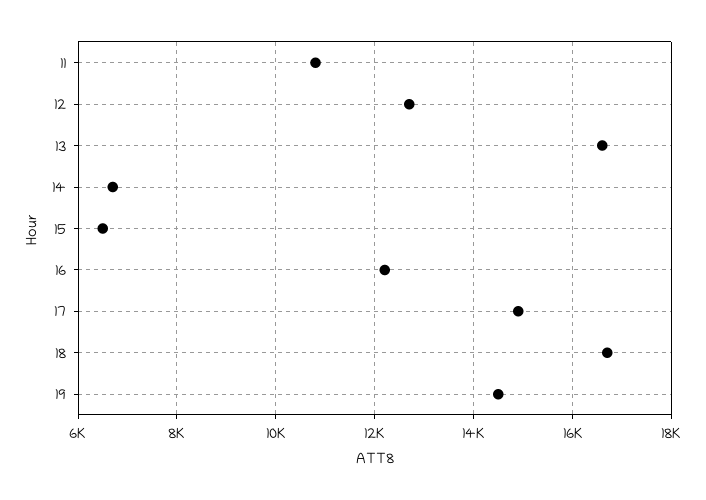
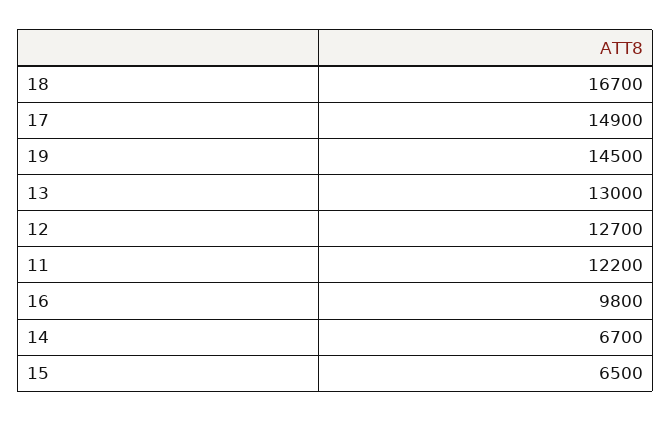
  {
-   "11": 10800,
+   "11": 12200,
    "12": 12700,
-   "13": 16600,
+   "13": 13000,
    "14": 6700,
    "15": 6500,
-   "16": 12200,
+   "16": 9800,
    "17": 14900,
    "18": 16700,
    "19": 14500
  }

